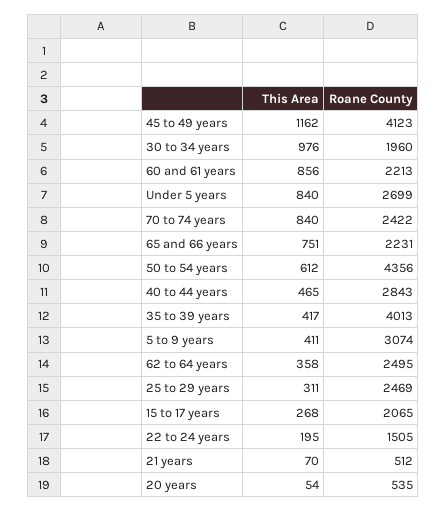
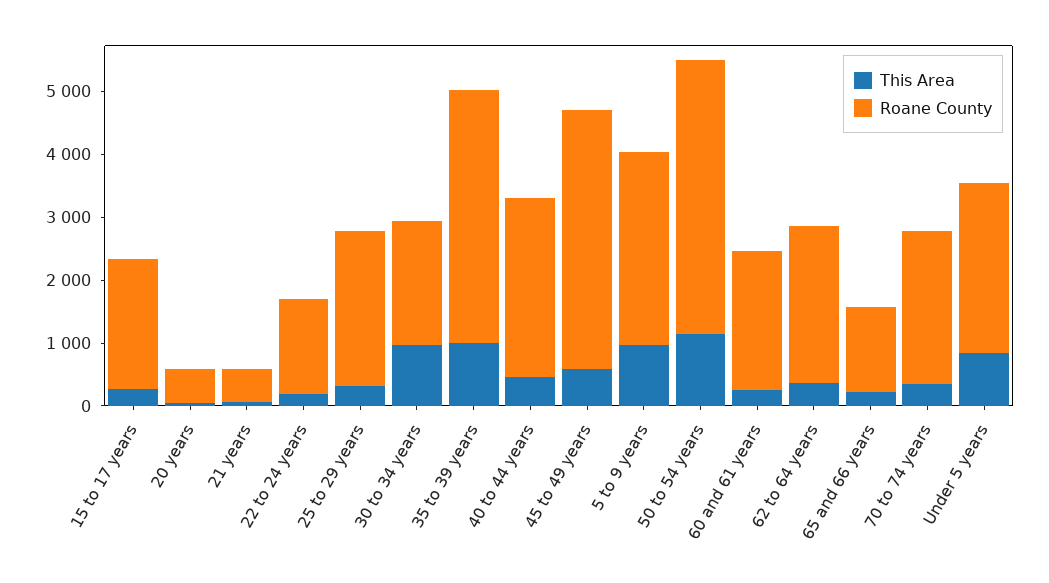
  {
    "This Area": {
-     "45 to 49 years": 1162,
+     "45 to 49 years": 600,
      "30 to 34 years": 976,
-     "60 and 61 years": 856,
+     "60 and 61 years": 200,
      "Under 5 years": 840,
-     "70 to 74 years": 840,
+     "70 to 74 years": 400,
-     "65 and 66 years": 751,
+     "65 and 66 years": 200,
-     "50 to 54 years": 612,
+     "50 to 54 years": 1200,
      "40 to 44 years": 465,
-     "35 to 39 years": 417,
+     "35 to 39 years": 1000,
-     "5 to 9 years": 411,
+     "5 to 9 years": 1000,
      "62 to 64 years": 358,
      "25 to 29 years": 311,
      "15 to 17 years": 268,
      "22 to 24 years": 195,
      "21 years": 70,
      "20 years": 54
    },
    "Roane County": {
      "45 to 49 years": 4123,
      "30 to 34 years": 1960,
      "60 and 61 years": 2213,
      "Under 5 years": 2699,
      "70 to 74 years": 2422,
-     "65 and 66 years": 2231,
+     "65 and 66 years": 1400,
      "50 to 54 years": 4356,
      "40 to 44 years": 2843,
      "35 to 39 years": 4013,
      "5 to 9 years": 3074,
      "62 to 64 years": 2495,
      "25 to 29 years": 2469,
      "15 to 17 years": 2065,
      "22 to 24 years": 1505,
      "21 years": 512,
      "20 years": 535
    }
  }

